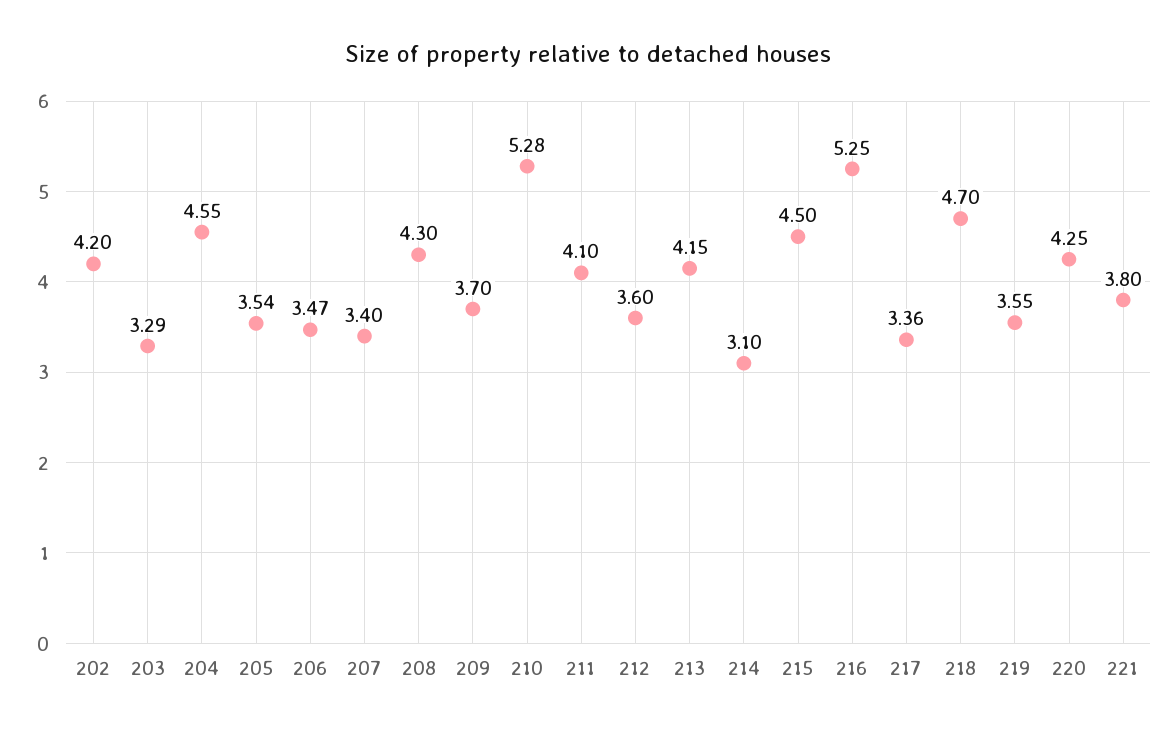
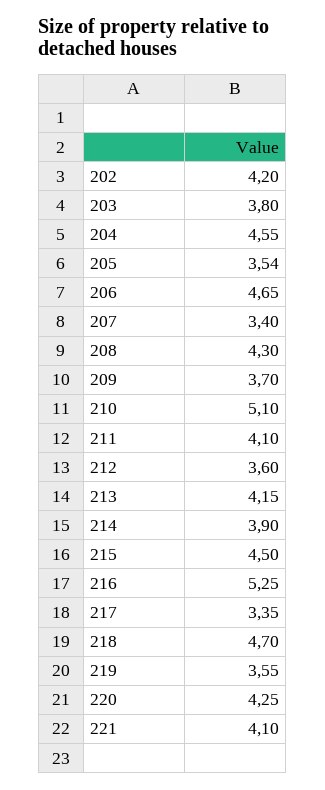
  {
    "202": 4.2,
-   "203": 3.29,
+   "203": 3.8,
    "204": 4.55,
    "205": 3.54,
-   "206": 3.47,
+   "206": 4.65,
    "207": 3.4,
    "208": 4.3,
    "209": 3.7,
-   "210": 5.28,
+   "210": 5.1,
    "211": 4.1,
    "212": 3.6,
    "213": 4.15,
-   "214": 3.1,
+   "214": 3.9,
    "215": 4.5,
    "216": 5.25,
-   "217": 3.36,
+   "217": 3.35,
    "218": 4.7,
    "219": 3.55,
    "220": 4.25,
-   "221": 3.8
+   "221": 4.1
  }

